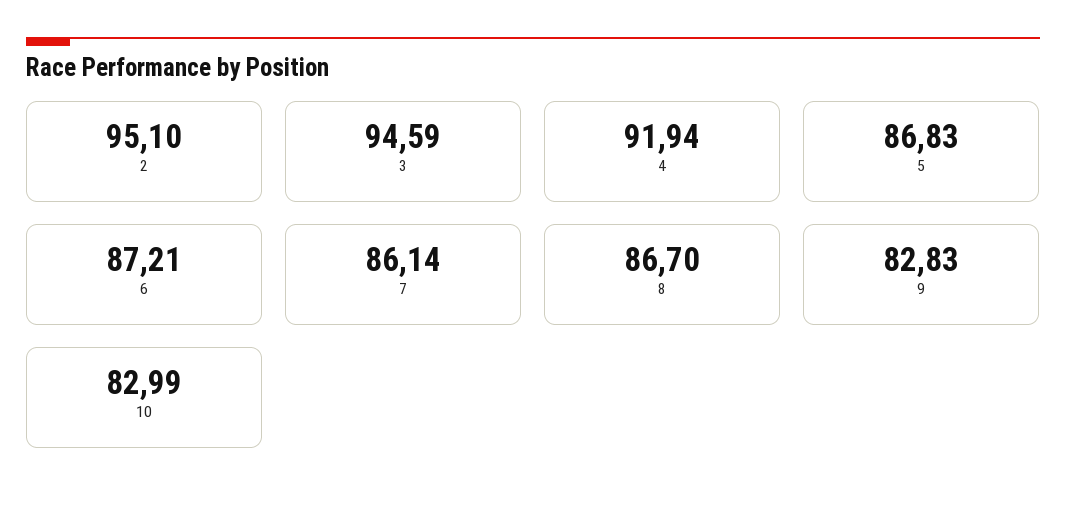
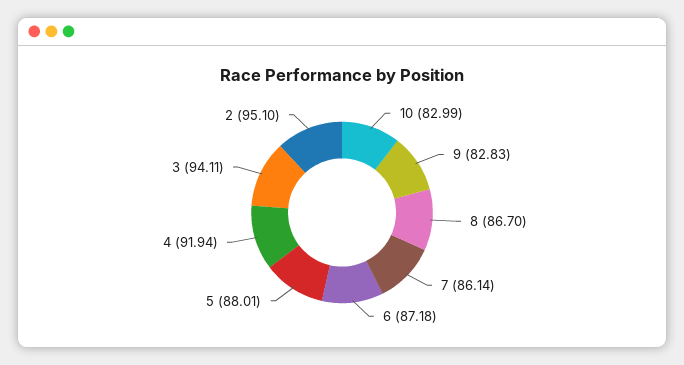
  {
    "2": 95.1,
-   "3": 94.59,
+   "3": 94.11,
    "4": 91.94,
-   "5": 86.83,
+   "5": 88.01,
-   "6": 87.21,
+   "6": 87.18,
    "7": 86.14,
    "8": 86.7,
    "9": 82.83,
    "10": 82.99
  }

